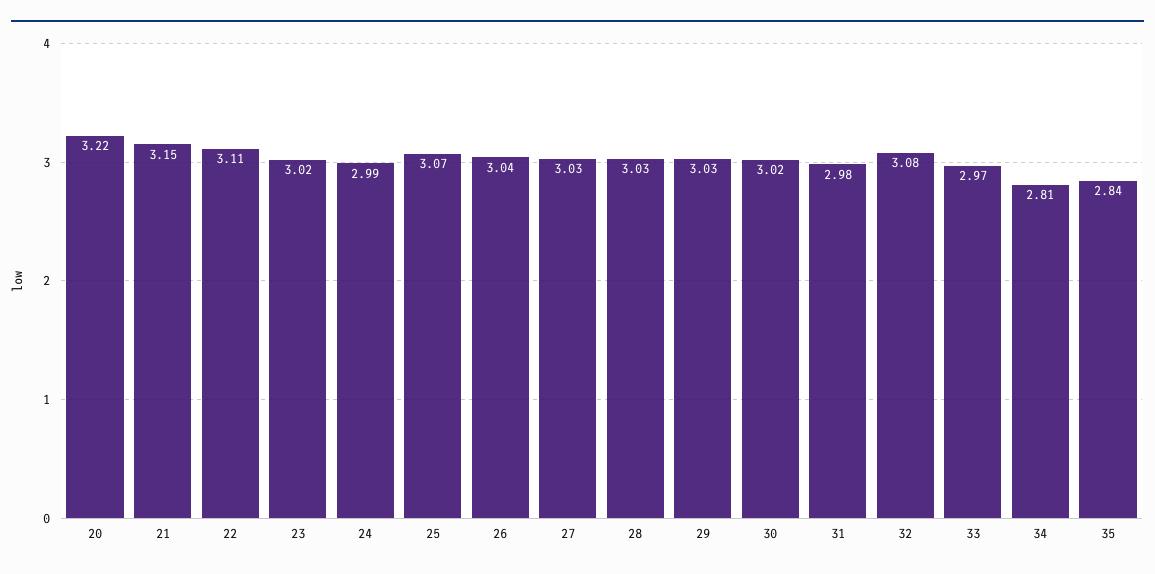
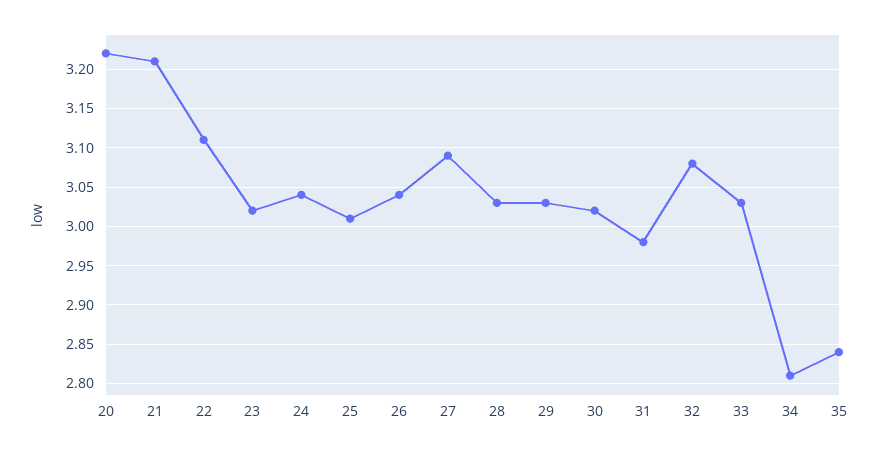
  {
    "20": 3.22,
-   "21": 3.15,
+   "21": 3.21,
    "22": 3.11,
    "23": 3.02,
-   "24": 2.99,
+   "24": 3.04,
-   "25": 3.07,
+   "25": 3.01,
    "26": 3.04,
-   "27": 3.03,
+   "27": 3.09,
    "28": 3.03,
    "29": 3.03,
    "30": 3.02,
    "31": 2.98,
    "32": 3.08,
-   "33": 2.97,
+   "33": 3.03,
    "34": 2.81,
    "35": 2.84
  }

